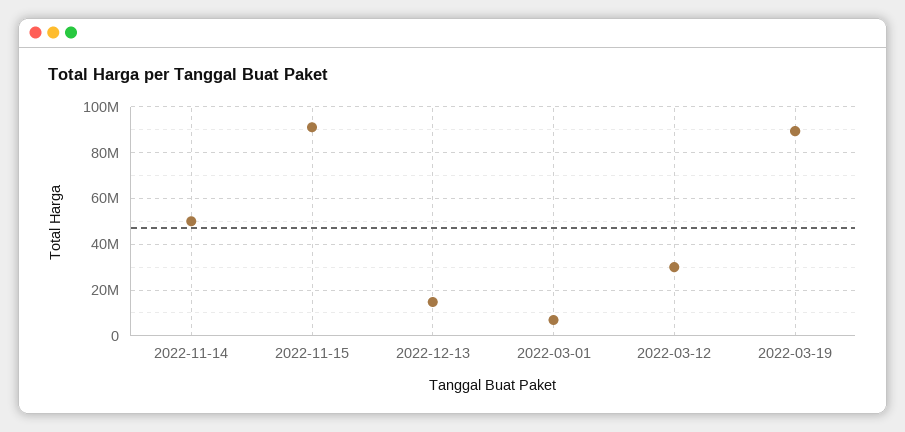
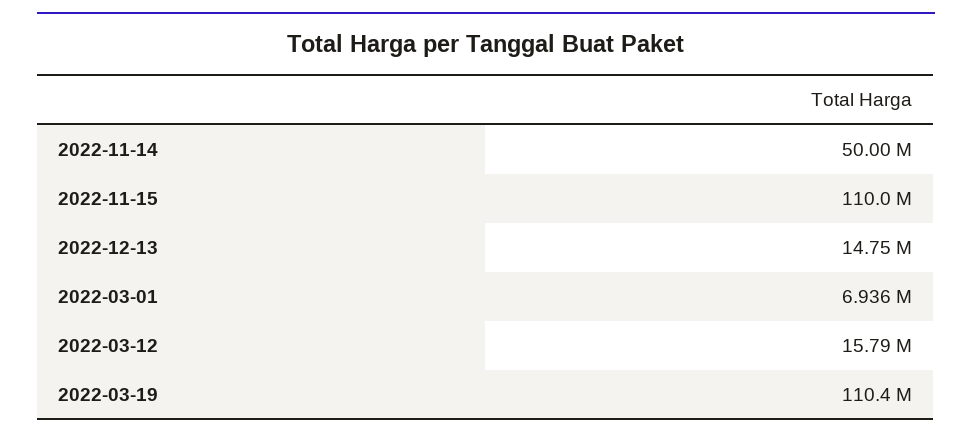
  {
    "2022-11-14": 50000000,
-   "2022-11-15": 90000000,
+   "2022-11-15": 110000000,
    "2022-12-13": 14750000,
    "2022-03-01": 6936000,
-   "2022-03-12": 30000000,
+   "2022-03-12": 15790000,
-   "2022-03-19": 90000000
+   "2022-03-19": 110400000
  }

